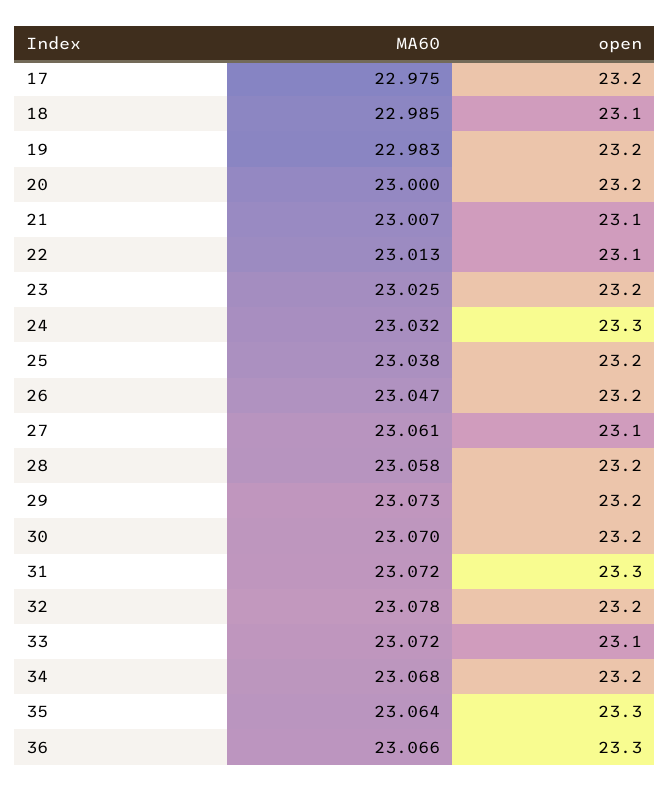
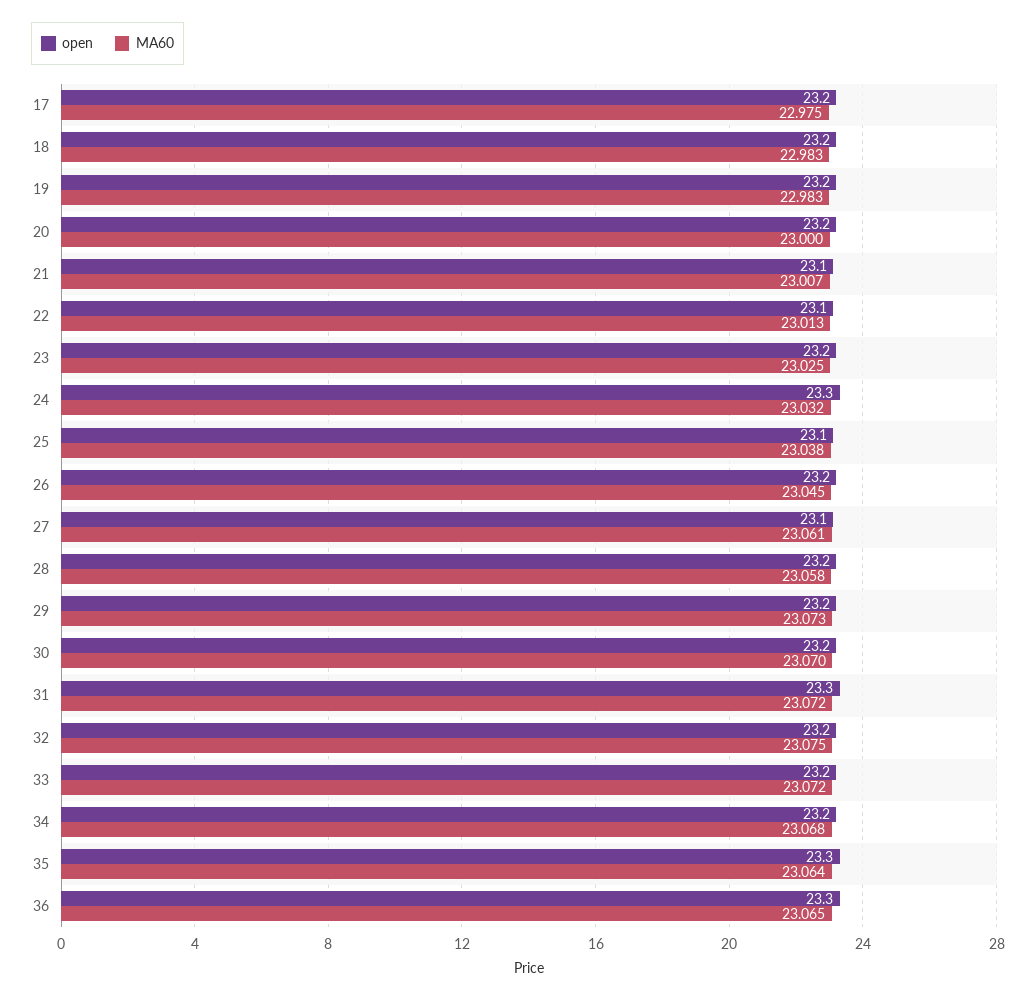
  {
    "MA60": {
      "17": 22.975,
-     "18": 22.985,
+     "18": 22.983,
      "19": 22.983,
      "20": 23,
      "21": 23.007,
      "22": 23.013,
      "23": 23.025,
      "24": 23.032,
      "25": 23.038,
-     "26": 23.047,
+     "26": 23.045,
      "27": 23.061,
      "28": 23.058,
      "29": 23.073,
      "30": 23.07,
      "31": 23.072,
-     "32": 23.078,
+     "32": 23.075,
      "33": 23.072,
      "34": 23.068,
      "35": 23.064,
-     "36": 23.066
+     "36": 23.065
    },
    "open": {
      "17": 23.2,
-     "18": 23.1,
+     "18": 23.2,
      "19": 23.2,
      "20": 23.2,
      "21": 23.1,
      "22": 23.1,
      "23": 23.2,
      "24": 23.3,
-     "25": 23.2,
+     "25": 23.1,
      "26": 23.2,
      "27": 23.1,
      "28": 23.2,
      "29": 23.2,
      "30": 23.2,
      "31": 23.3,
      "32": 23.2,
-     "33": 23.1,
+     "33": 23.2,
      "34": 23.2,
      "35": 23.3,
      "36": 23.3
    }
  }

